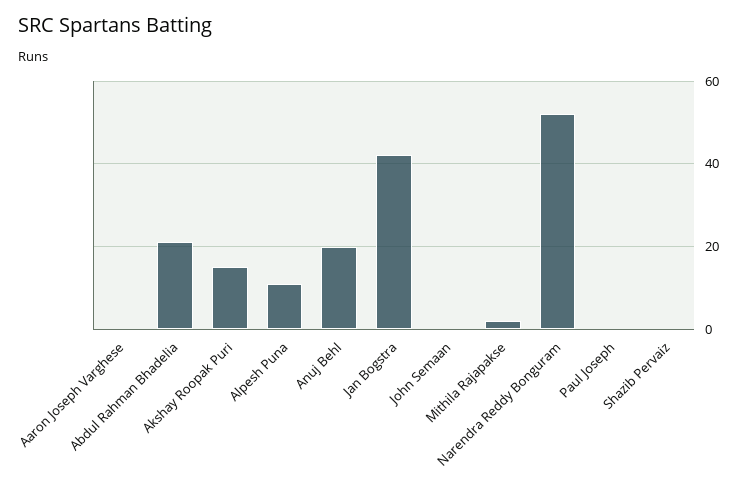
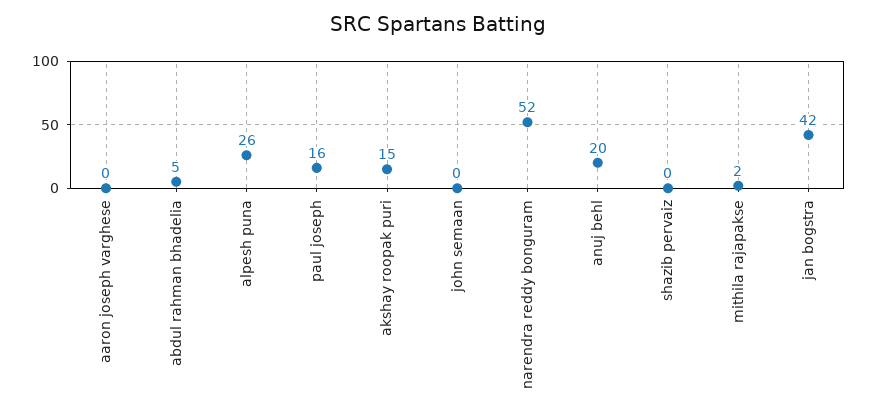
  {
    "Aaron Joseph Varghese": 0,
-   "Abdul Rahman Bhadelia": 20,
+   "Abdul Rahman Bhadelia": 5,
    "Akshay Roopak Puri": 15,
-   "Alpesh Puna": 10,
+   "Alpesh Puna": 26,
    "Anuj Behl": 20,
    "Jan Bogstra": 42,
    "John Semaan": 0,
    "Mithila Rajapakse": 2,
    "Narendra Reddy Bonguram": 52,
-   "Paul Joseph": 0,
+   "Paul Joseph": 16,
    "Shazib Pervaiz": 0
  }

